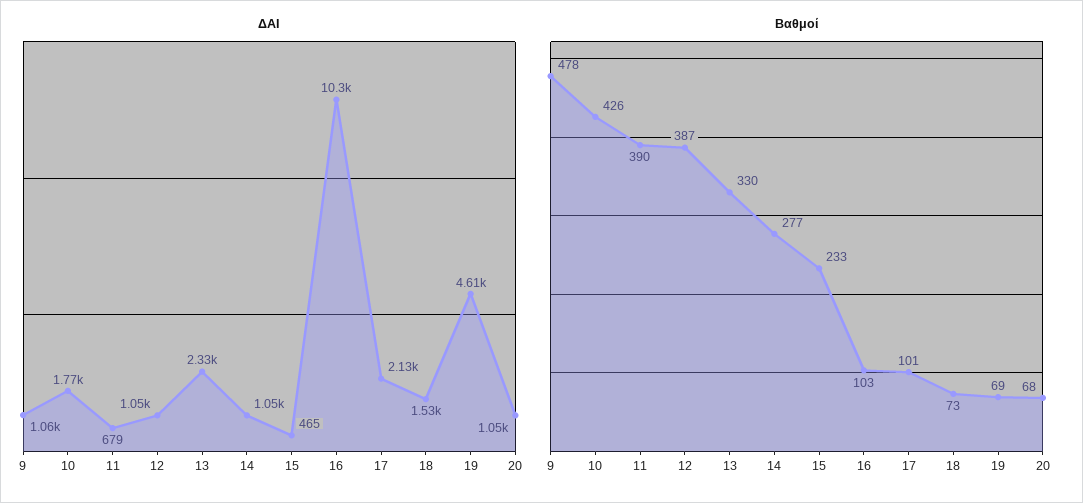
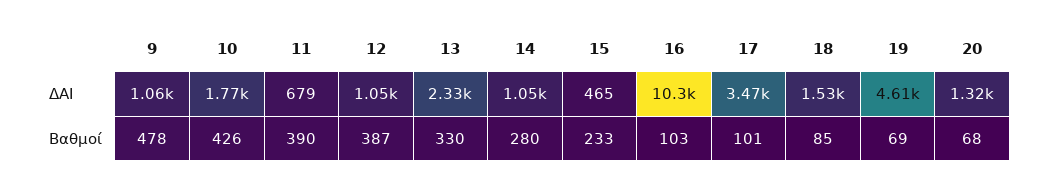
  {
    "ΔΑΙ": {
      "9": 1060,
      "10": 1770,
      "11": 679,
      "12": 1050,
      "13": 2330,
      "14": 1050,
      "15": 465,
      "16": 10300,
-     "17": 2130,
+     "17": 3470,
      "18": 1530,
      "19": 4610,
-     "20": 1050
+     "20": 1320
    },
    "Βαθμοί": {
      "9": 478,
      "10": 426,
      "11": 390,
      "12": 387,
      "13": 330,
-     "14": 277,
+     "14": 280,
      "15": 233,
      "16": 103,
      "17": 101,
-     "18": 73,
+     "18": 85,
      "19": 69,
      "20": 68
    }
  }

